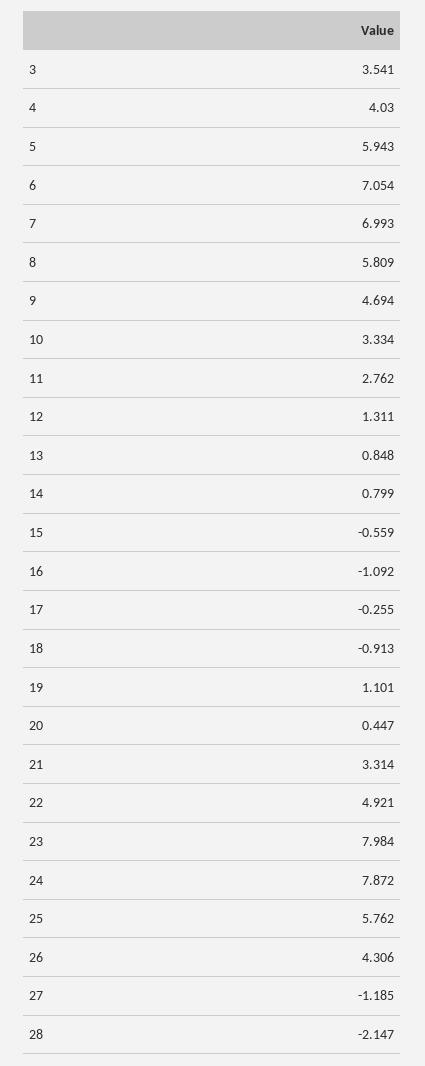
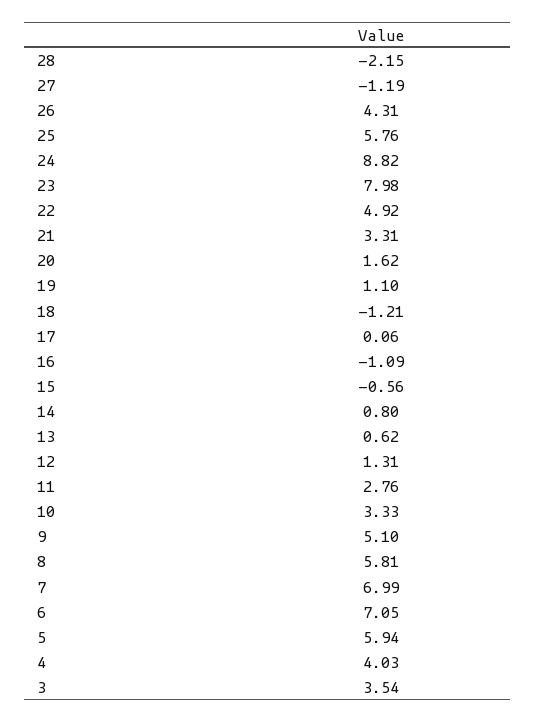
  {
    "3": 3.541,
    "4": 4.03,
    "5": 5.943,
    "6": 7.054,
    "7": 6.993,
    "8": 5.809,
-   "9": 4.694,
+   "9": 5.1,
    "10": 3.334,
    "11": 2.762,
    "12": 1.311,
-   "13": 0.848,
+   "13": 0.62,
    "14": 0.799,
    "15": -0.559,
    "16": -1.092,
-   "17": -0.255,
+   "17": 0.06,
-   "18": -0.913,
+   "18": -1.21,
    "19": 1.101,
-   "20": 0.447,
+   "20": 1.62,
    "21": 3.314,
    "22": 4.921,
    "23": 7.984,
-   "24": 7.872,
+   "24": 8.82,
    "25": 5.762,
    "26": 4.306,
    "27": -1.185,
    "28": -2.147
  }

